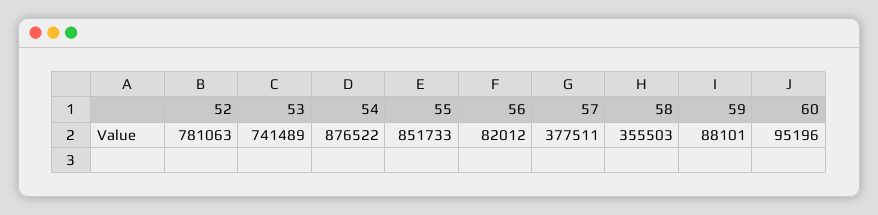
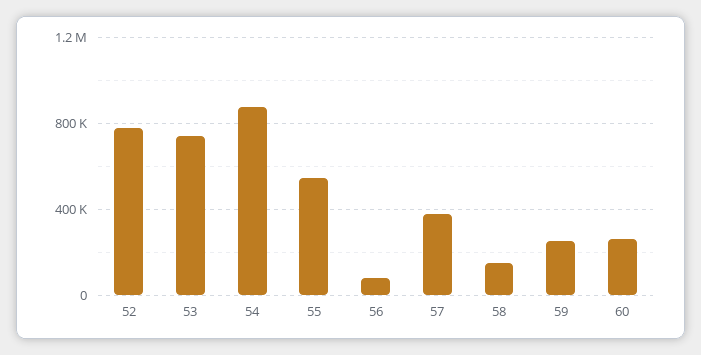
  {
    "52": 781063,
    "53": 741489,
    "54": 876522,
-   "55": 851733,
+   "55": 550000,
    "56": 82012,
    "57": 377511,
-   "58": 355503,
+   "58": 150000,
-   "59": 88101,
+   "59": 250000,
-   "60": 95196
+   "60": 250000
  }

